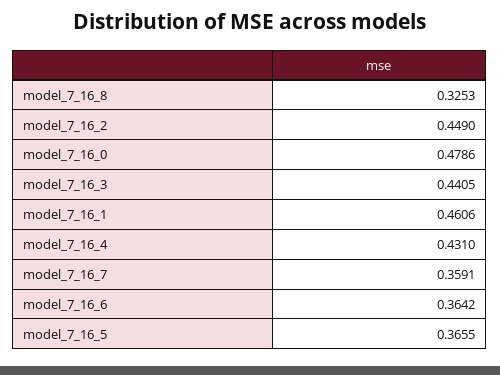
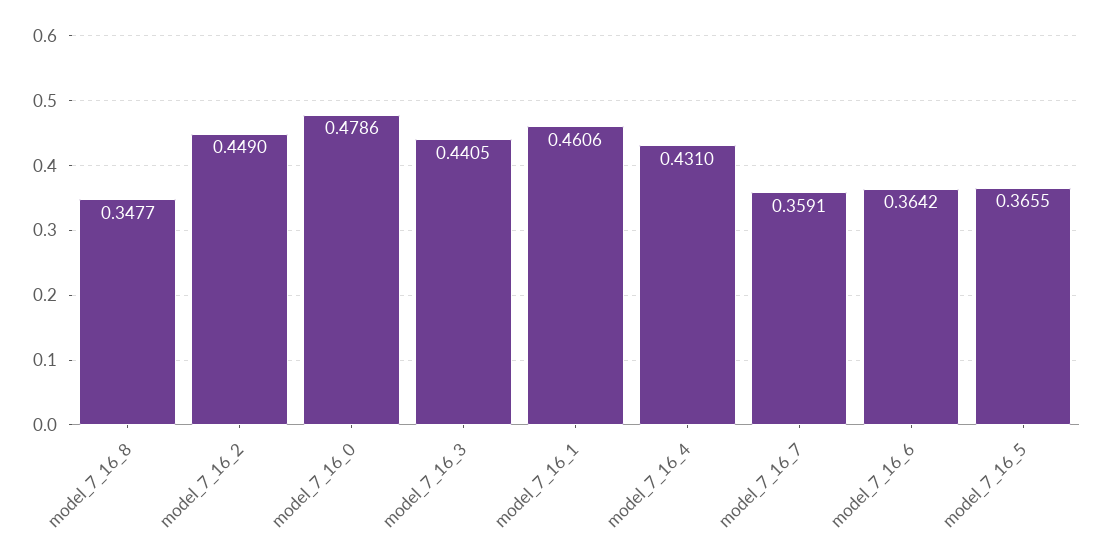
  {
-   "model_7_16_8": 0.3253,
+   "model_7_16_8": 0.3477,
    "model_7_16_2": 0.449,
    "model_7_16_0": 0.4786,
    "model_7_16_3": 0.4405,
    "model_7_16_1": 0.4606,
    "model_7_16_4": 0.431,
    "model_7_16_7": 0.3591,
    "model_7_16_6": 0.3642,
    "model_7_16_5": 0.3655
  }

